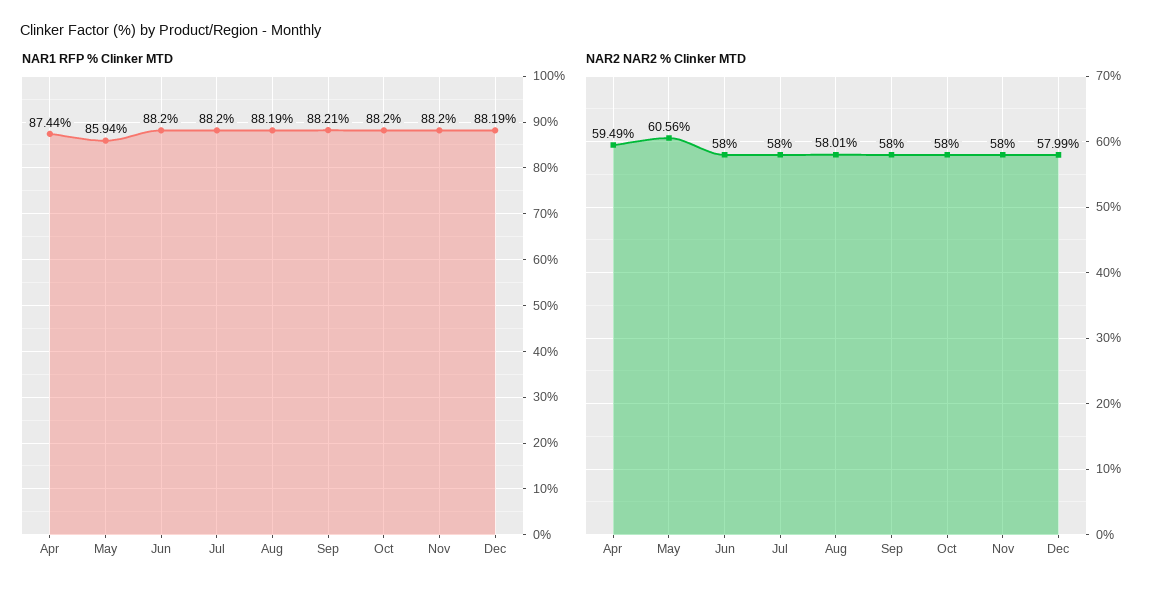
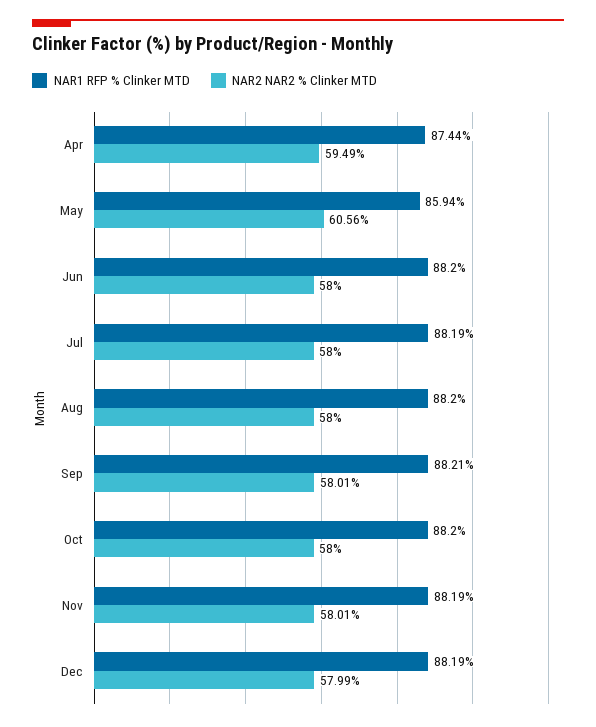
  {
    "NAR1 RFP % Clinker MTD": {
      "Apr": 87.44,
      "May": 85.94,
      "Jun": 88.2,
-     "Jul": 88.2,
+     "Jul": 88.19,
-     "Aug": 88.19,
+     "Aug": 88.2,
      "Sep": 88.21,
      "Oct": 88.2,
-     "Nov": 88.2,
+     "Nov": 88.19,
      "Dec": 88.19
    },
    "NAR2 NAR2 % Clinker MTD": {
      "Apr": 59.49,
      "May": 60.56,
      "Jun": 58,
      "Jul": 58,
-     "Aug": 58.01,
+     "Aug": 58,
-     "Sep": 58,
+     "Sep": 58.01,
      "Oct": 58,
-     "Nov": 58,
+     "Nov": 58.01,
      "Dec": 57.99
    }
  }

